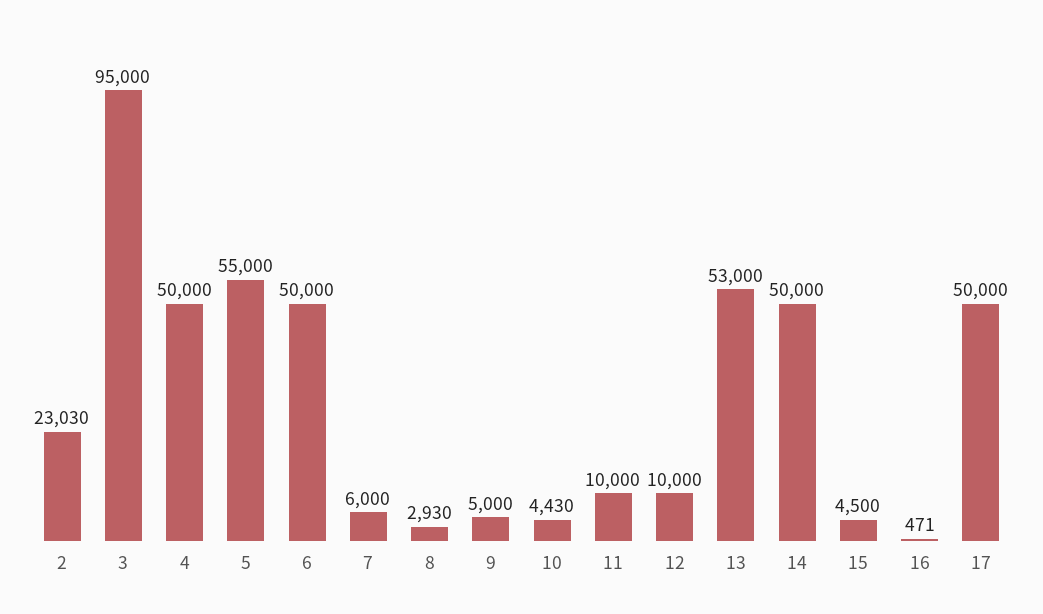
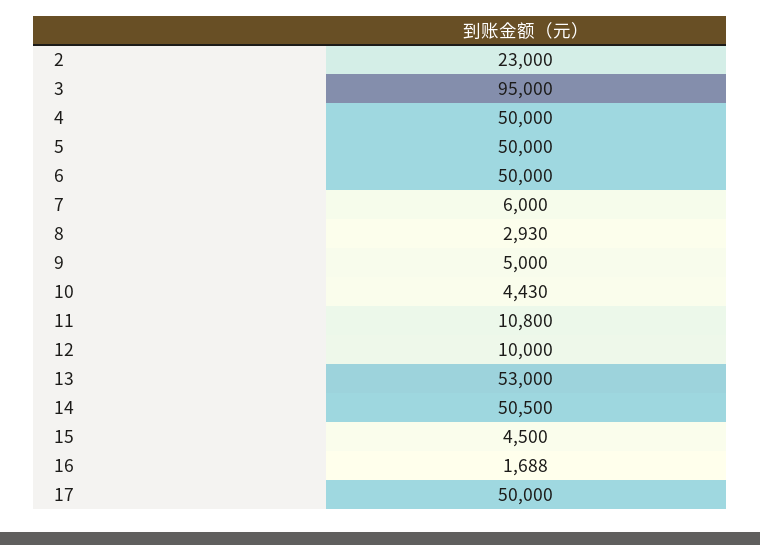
  {
-   "2": 23030,
+   "2": 23000,
    "3": 95000,
    "4": 50000,
-   "5": 55000,
+   "5": 50000,
    "6": 50000,
    "7": 6000,
    "8": 2930,
    "9": 5000,
    "10": 4430,
-   "11": 10000,
+   "11": 10800,
    "12": 10000,
    "13": 53000,
-   "14": 50000,
+   "14": 50500,
    "15": 4500,
-   "16": 471,
+   "16": 1688,
    "17": 50000
  }

